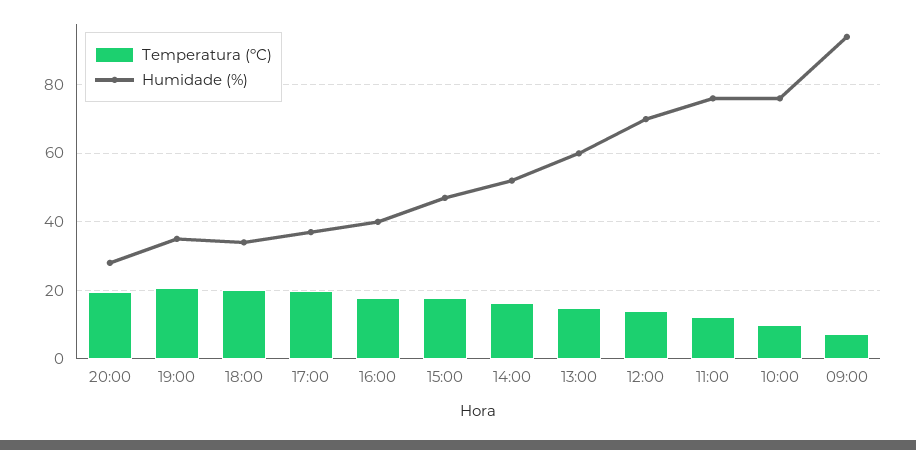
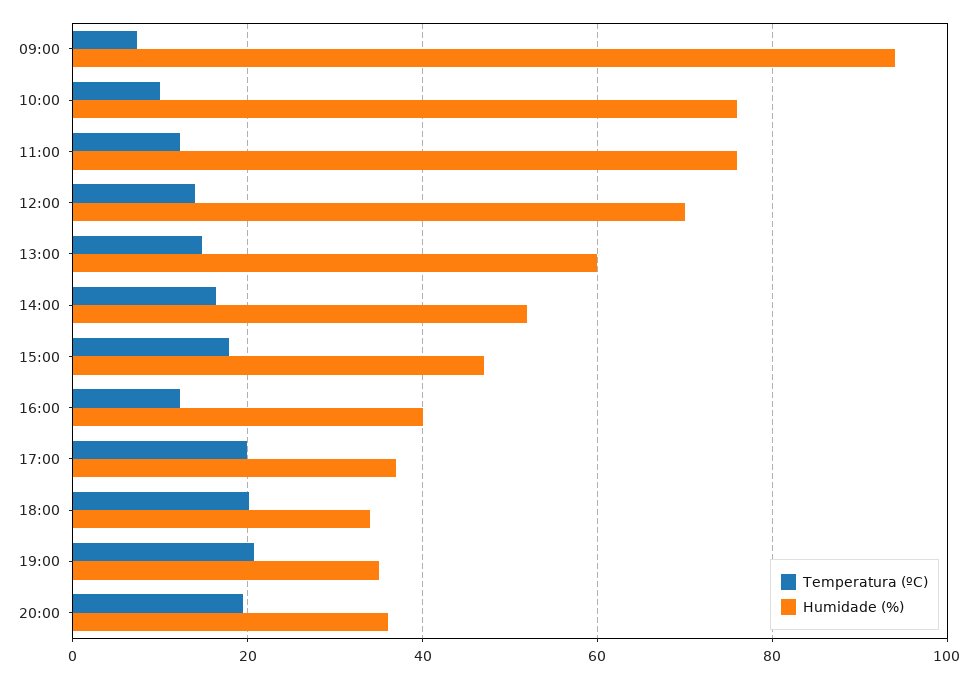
  {
    "Temperatura (ºC)": {
      "20:00": 20,
      "19:00": 20,
      "18:00": 20,
      "17:00": 20,
-     "16:00": 18,
+     "16:00": 12,
      "15:00": 18,
      "14:00": 16,
      "13:00": 14,
      "12:00": 14,
      "11:00": 12,
      "10:00": 10,
      "09:00": 8
    },
    "Humidade (%)": {
-     "20:00": 28,
+     "20:00": 36,
      "19:00": 36,
      "18:00": 34,
      "17:00": 38,
      "16:00": 40,
      "15:00": 48,
      "14:00": 52,
      "13:00": 60,
      "12:00": 70,
      "11:00": 76,
      "10:00": 76,
      "09:00": 94
    }
  }

